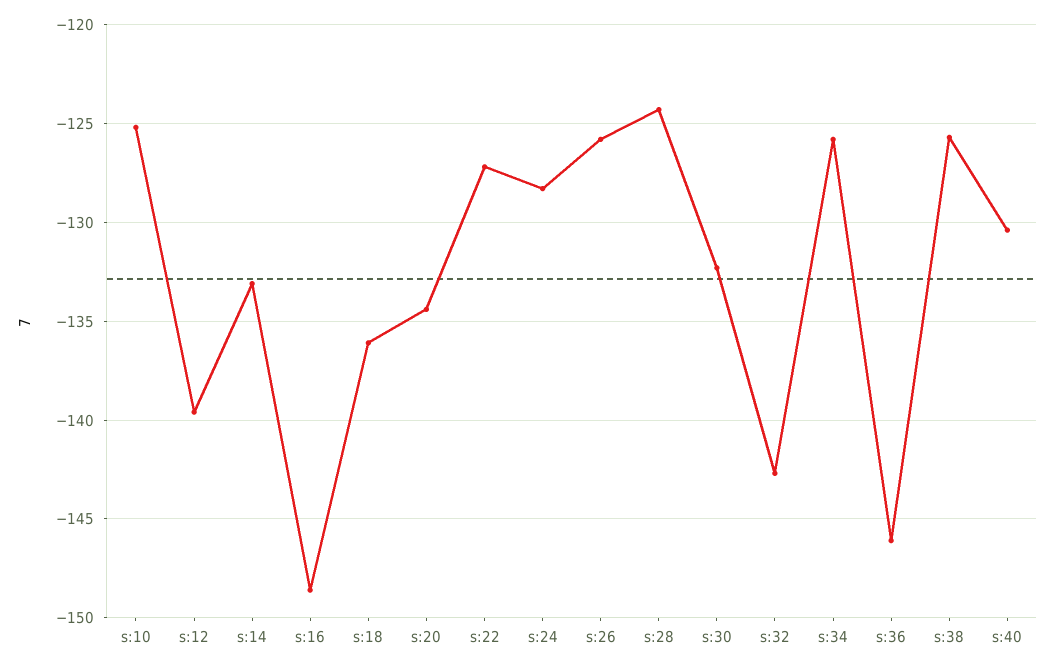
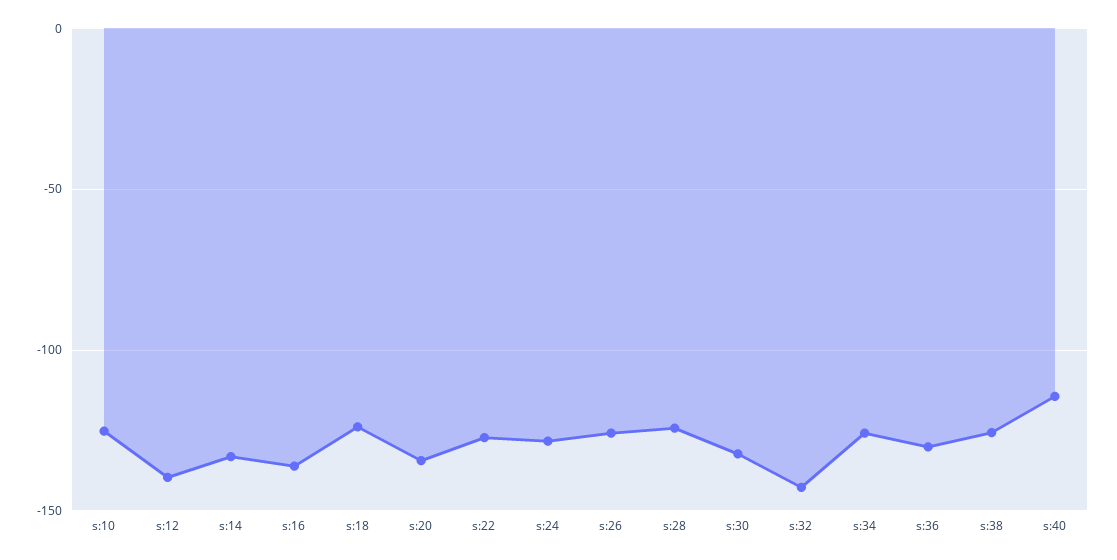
  {
    "s:10": -125,
    "s:12": -139.5,
    "s:14": -133,
-   "s:16": -148.5,
+   "s:16": -135,
-   "s:18": -136,
+   "s:18": -125,
    "s:20": -134.5,
    "s:22": -127,
    "s:24": -128.5,
    "s:26": -126,
    "s:28": -124.5,
    "s:30": -132.5,
    "s:32": -142.5,
    "s:34": -126,
-   "s:36": -146,
+   "s:36": -130,
    "s:38": -125.5,
-   "s:40": -130.5
+   "s:40": -115
  }

